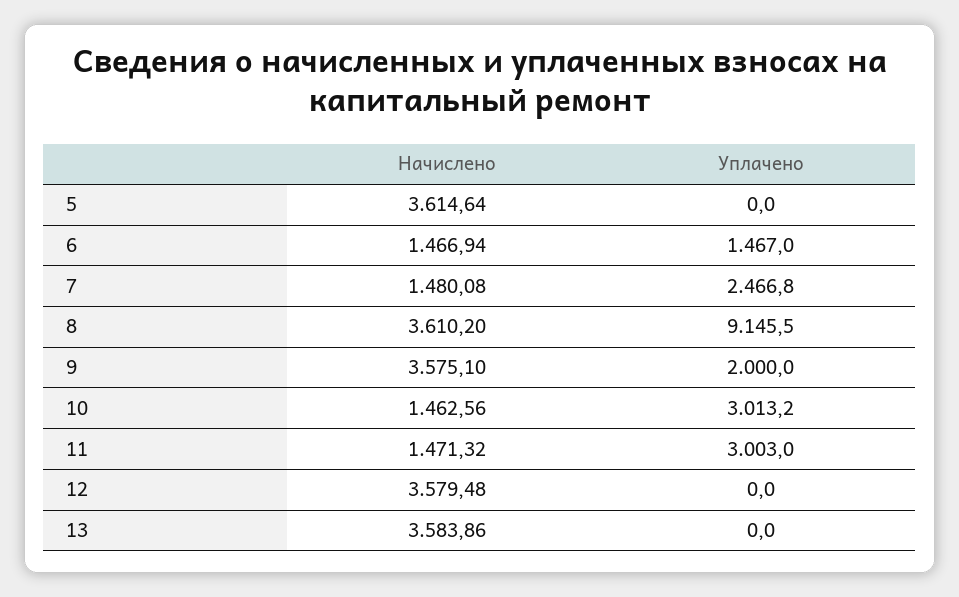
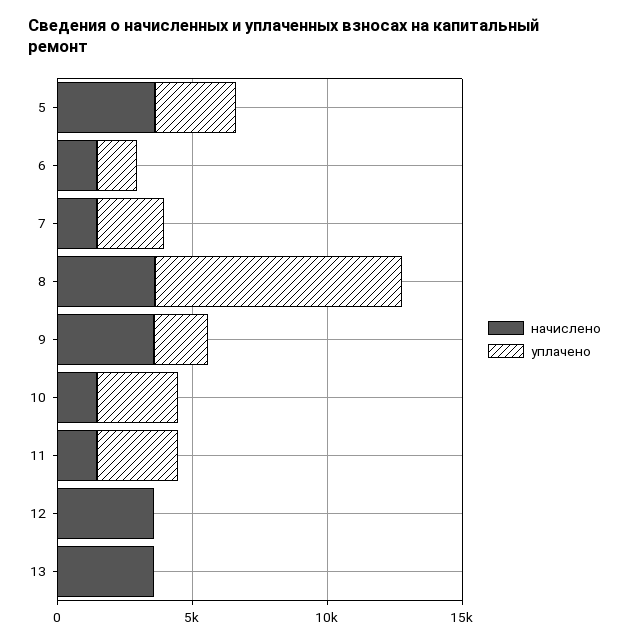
  {
    "Начислено": {
      "5": 3614.64,
      "6": 1466.94,
      "7": 1480.08,
      "8": 3610.2,
      "9": 3575.1,
      "10": 1462.56,
      "11": 1471.32,
      "12": 3579.48,
      "13": 3583.86
    },
    "Уплачено": {
-     "5": 0,
+     "5": 3000,
      "6": 1467,
      "7": 2466.8,
      "8": 9145.5,
      "9": 2000,
      "10": 3013.2,
      "11": 3003,
      "12": 0,
      "13": 0
    }
  }

